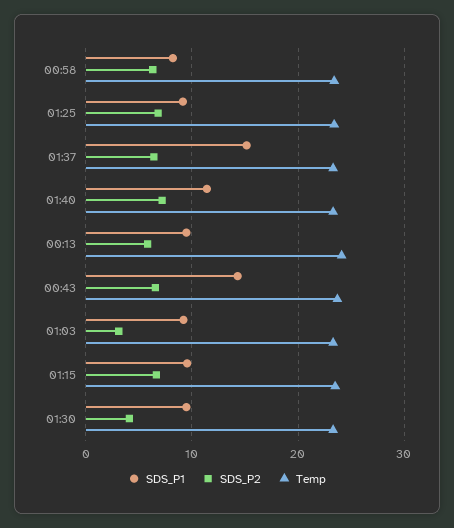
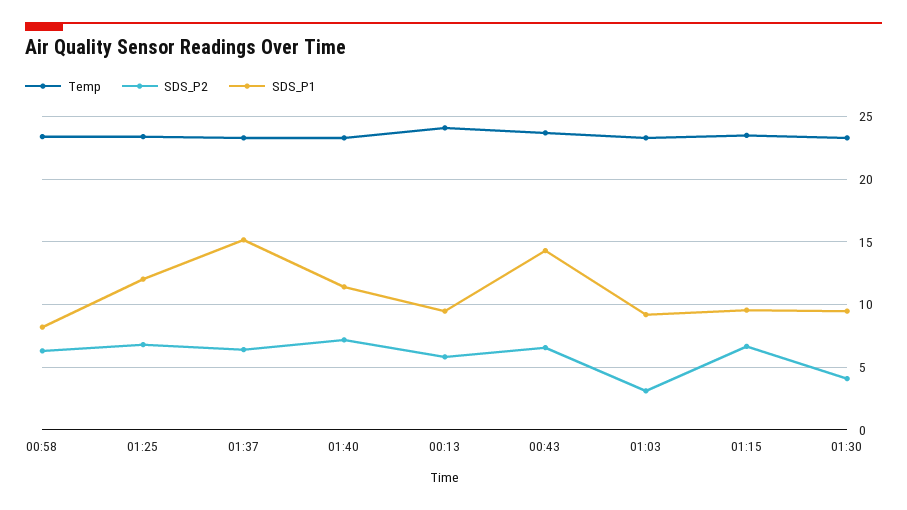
  {
    "SDS_P1": {
      "00:58": 8,
-     "01:25": 9,
+     "01:25": 12,
      "01:37": 15,
      "01:40": 11.5,
      "00:13": 9.5,
      "00:43": 14.5,
      "01:03": 9,
      "01:15": 9.5,
      "01:30": 9.5
    },
    "SDS_P2": {
      "00:58": 6.5,
      "01:25": 7,
      "01:37": 6.5,
      "01:40": 7,
      "00:13": 6,
      "00:43": 6.5,
      "01:03": 3,
      "01:15": 6.5,
      "01:30": 4
    },
    "Temp": {
      "00:58": 23.5,
      "01:25": 23.5,
      "01:37": 23.5,
      "01:40": 23.5,
      "00:13": 24,
      "00:43": 23.5,
      "01:03": 23.5,
      "01:15": 23.5,
      "01:30": 23.5
    }
  }

